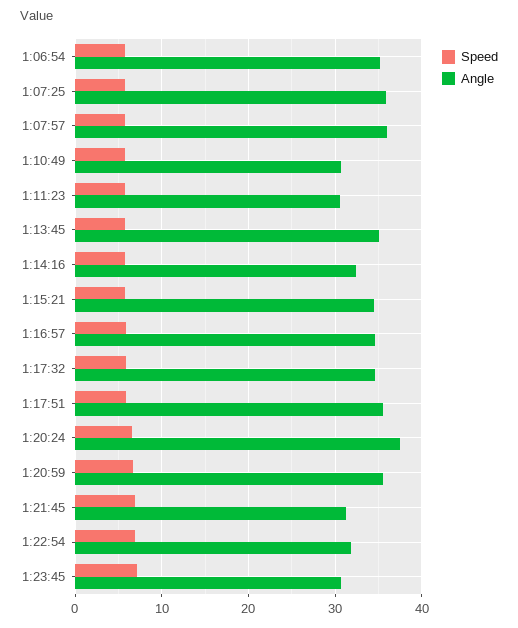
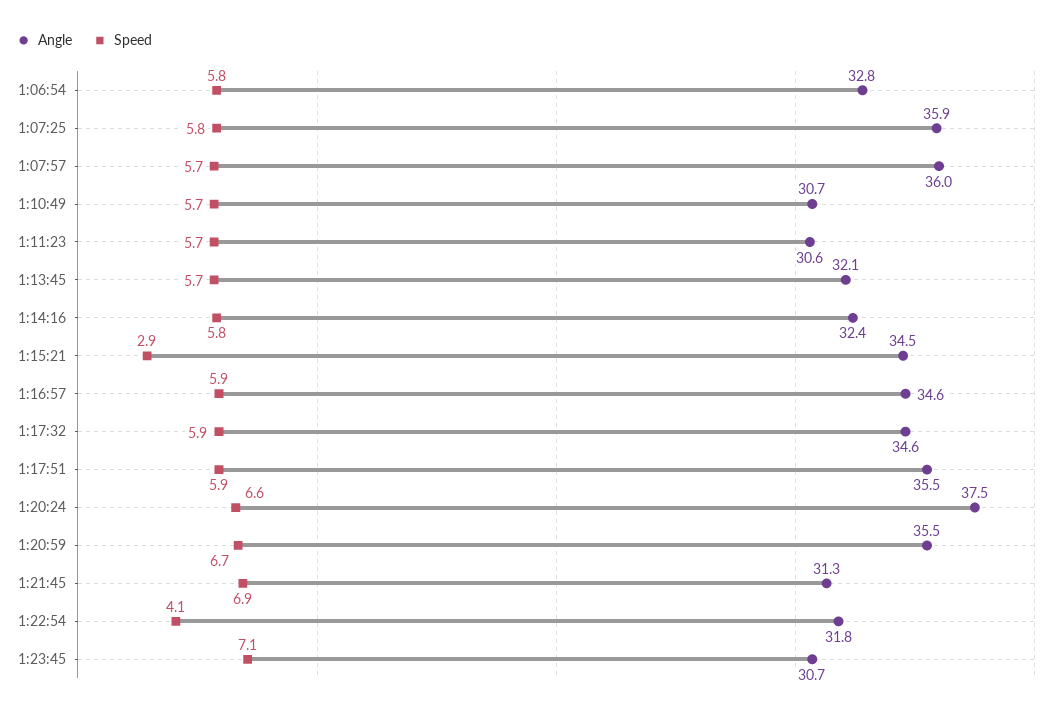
  {
    "Speed": {
      "1:06:54": 5.8,
      "1:07:25": 5.8,
      "1:07:57": 5.7,
      "1:10:49": 5.7,
      "1:11:23": 5.7,
      "1:13:45": 5.7,
      "1:14:16": 5.8,
-     "1:15:21": 6,
+     "1:15:21": 2.9,
      "1:16:57": 5.9,
      "1:17:32": 5.9,
      "1:17:51": 5.9,
      "1:20:24": 6.6,
      "1:20:59": 6.7,
      "1:21:45": 6.9,
-     "1:22:54": 7,
+     "1:22:54": 4.1,
      "1:23:45": 7.1
    },
    "Angle": {
-     "1:06:54": 35,
+     "1:06:54": 32.8,
      "1:07:25": 35.9,
      "1:07:57": 36,
      "1:10:49": 30.7,
      "1:11:23": 30.6,
-     "1:13:45": 35,
+     "1:13:45": 32.1,
      "1:14:16": 32.4,
      "1:15:21": 34.5,
      "1:16:57": 34.6,
      "1:17:32": 34.6,
      "1:17:51": 35.5,
      "1:20:24": 37.5,
      "1:20:59": 35.5,
      "1:21:45": 31.3,
      "1:22:54": 31.8,
      "1:23:45": 30.7
    }
  }

